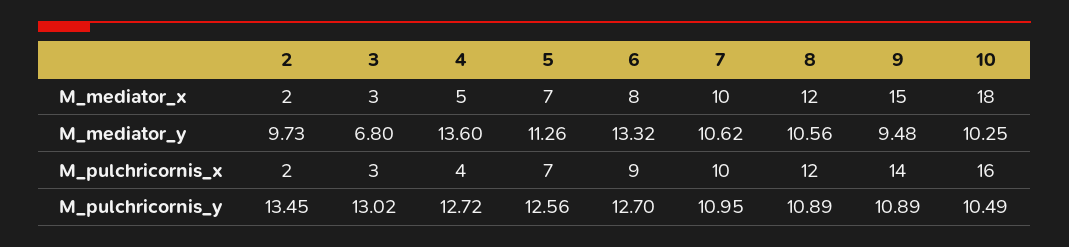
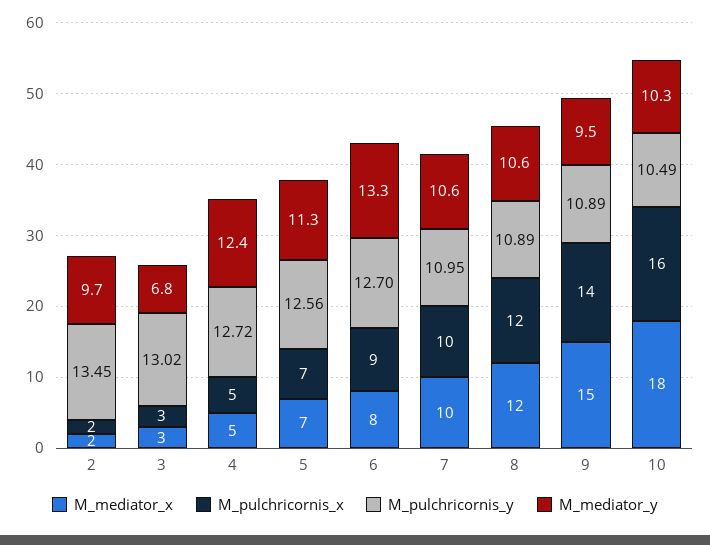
  {
    "M_mediator_x": {
      "2": 2,
      "3": 3,
      "4": 5,
      "5": 7,
      "6": 8,
      "7": 10,
      "8": 12,
      "9": 15,
      "10": 18
    },
    "M_mediator_y": {
      "2": 9.73,
      "3": 6.8,
-     "4": 13.6,
+     "4": 12.4,
      "5": 11.26,
      "6": 13.32,
      "7": 10.62,
      "8": 10.56,
      "9": 9.48,
      "10": 10.25
    },
    "M_pulchricornis_x": {
      "2": 2,
      "3": 3,
-     "4": 4,
+     "4": 5,
      "5": 7,
      "6": 9,
      "7": 10,
      "8": 12,
      "9": 14,
      "10": 16
    },
    "M_pulchricornis_y": {
      "2": 13.45,
      "3": 13.02,
      "4": 12.72,
      "5": 12.56,
      "6": 12.7,
      "7": 10.95,
      "8": 10.89,
      "9": 10.89,
      "10": 10.49
    }
  }

